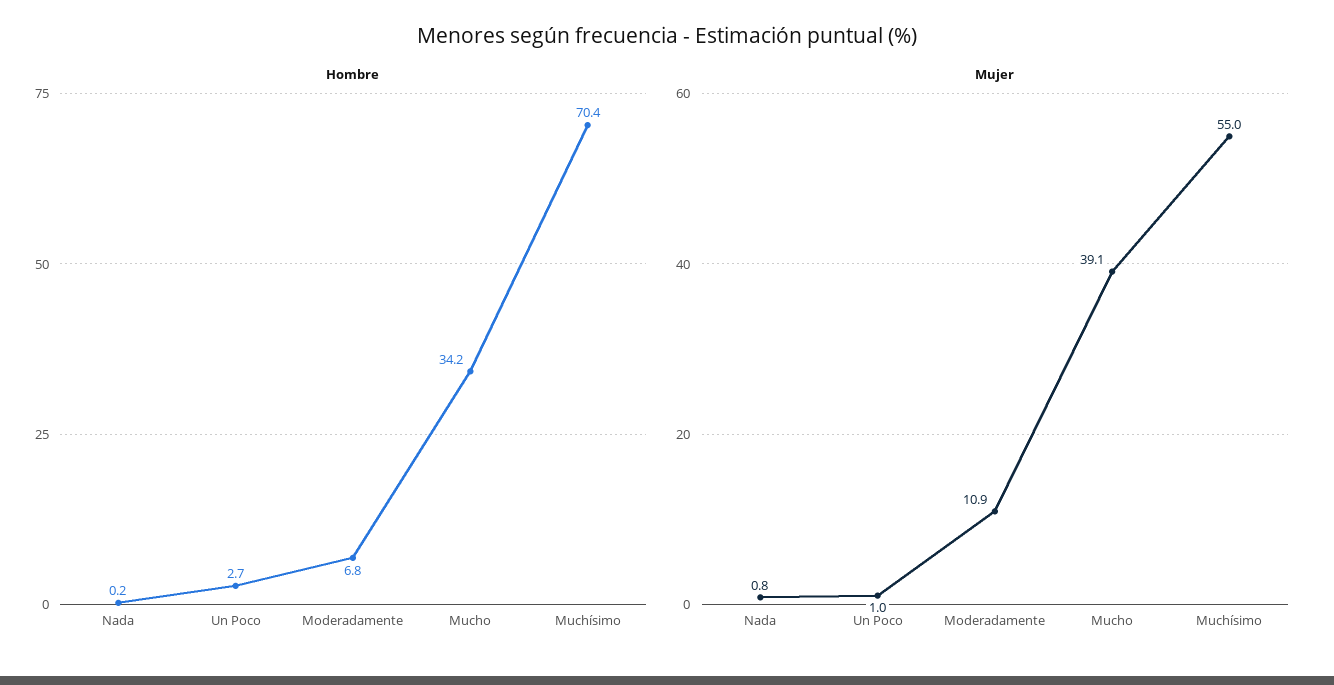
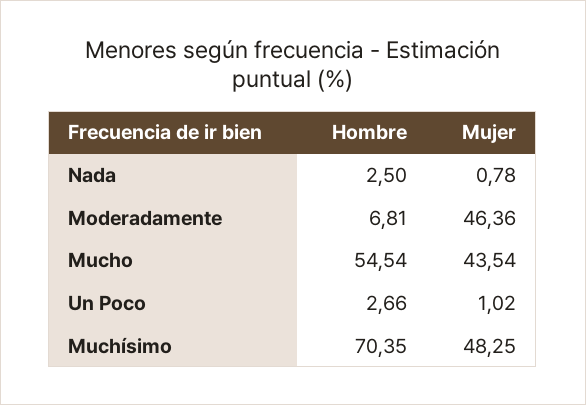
  {
    "Hombre": {
-     "Nada": 0.2,
+     "Nada": 2.5,
      "Un Poco": 2.66,
      "Moderadamente": 6.81,
-     "Mucho": 34.2,
+     "Mucho": 54.54,
      "Muchísimo": 70.35
    },
    "Mujer": {
      "Nada": 0.78,
      "Un Poco": 1.02,
-     "Moderadamente": 10.9,
+     "Moderadamente": 46.36,
-     "Mucho": 39.1,
+     "Mucho": 43.54,
-     "Muchísimo": 55
+     "Muchísimo": 48.25
    }
  }

